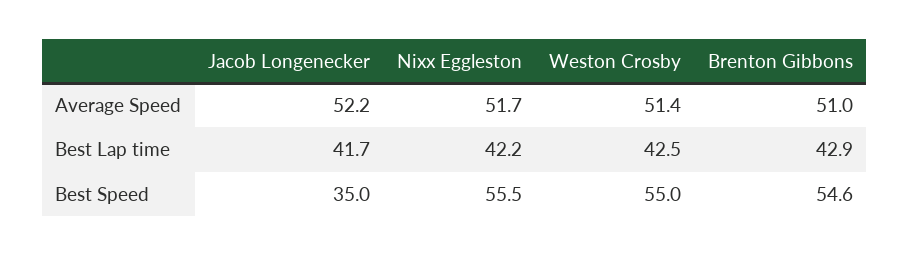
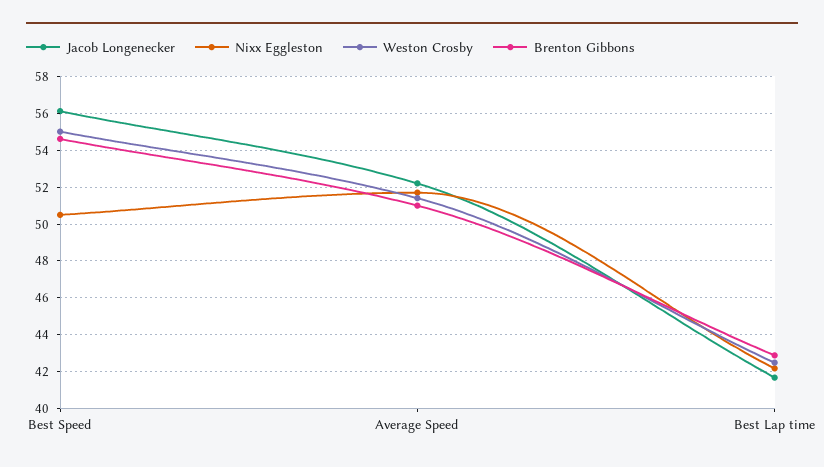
  {
    "Jacob Longenecker": {
      "Average Speed": 52.2,
      "Best Lap time": 41.7,
-     "Best Speed": 35
+     "Best Speed": 56
    },
    "Nixx Eggleston": {
      "Average Speed": 51.7,
      "Best Lap time": 42.2,
-     "Best Speed": 55.5
+     "Best Speed": 50.5
    },
    "Weston Crosby": {
      "Average Speed": 51.4,
      "Best Lap time": 42.5,
      "Best Speed": 55
    },
    "Brenton Gibbons": {
      "Average Speed": 51,
      "Best Lap time": 42.9,
      "Best Speed": 54.6
    }
  }

